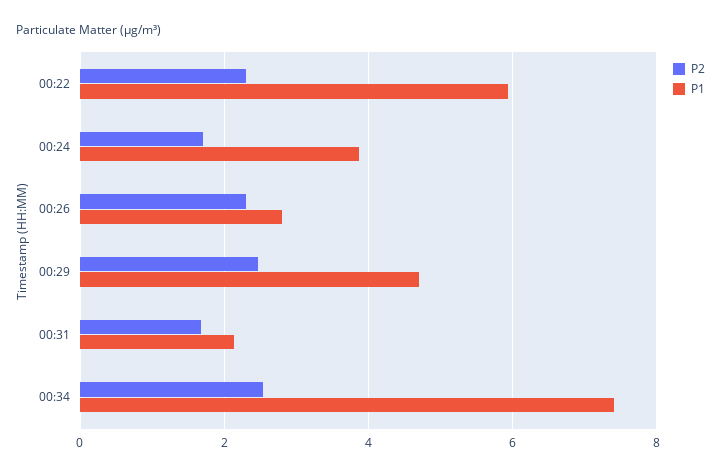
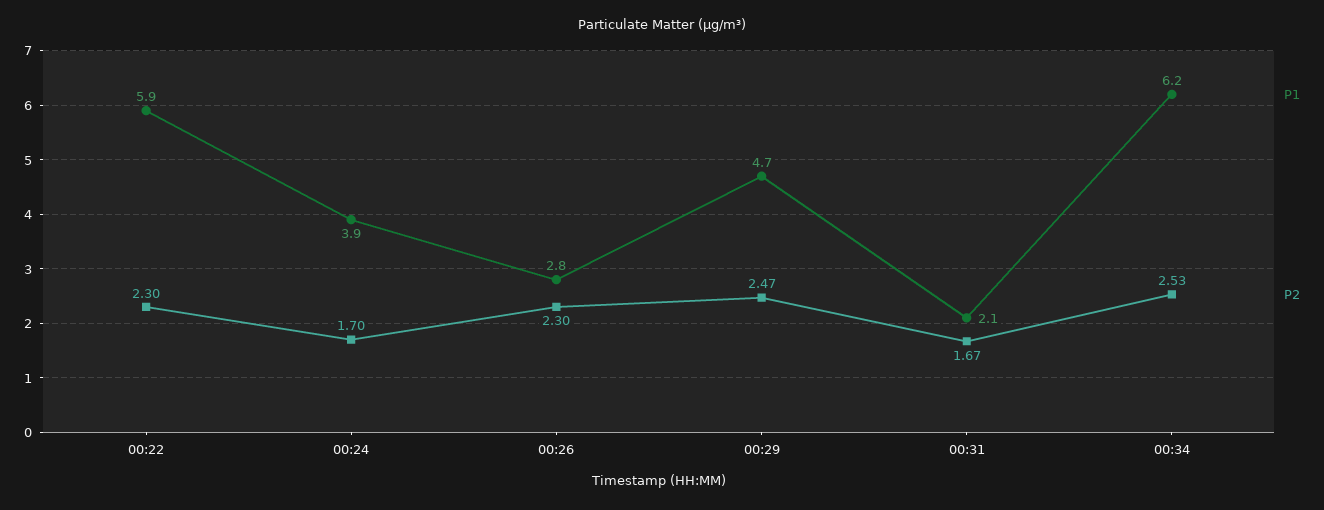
  {
    "P2": {
      "00:22": 2.3,
      "00:24": 1.7,
      "00:26": 2.3,
      "00:29": 2.47,
      "00:31": 1.67,
      "00:34": 2.53
    },
    "P1": {
      "00:22": 5.9,
      "00:24": 3.9,
      "00:26": 2.8,
      "00:29": 4.7,
      "00:31": 2.1,
-     "00:34": 7.4
+     "00:34": 6.2
    }
  }

